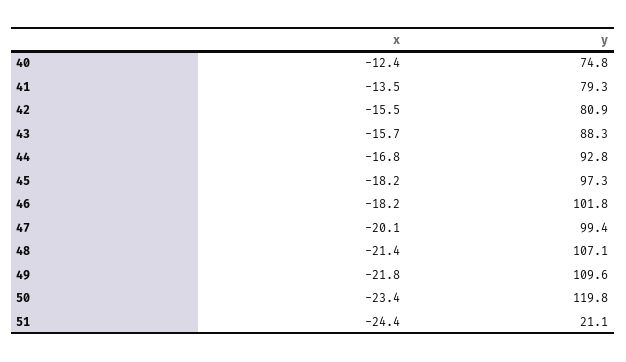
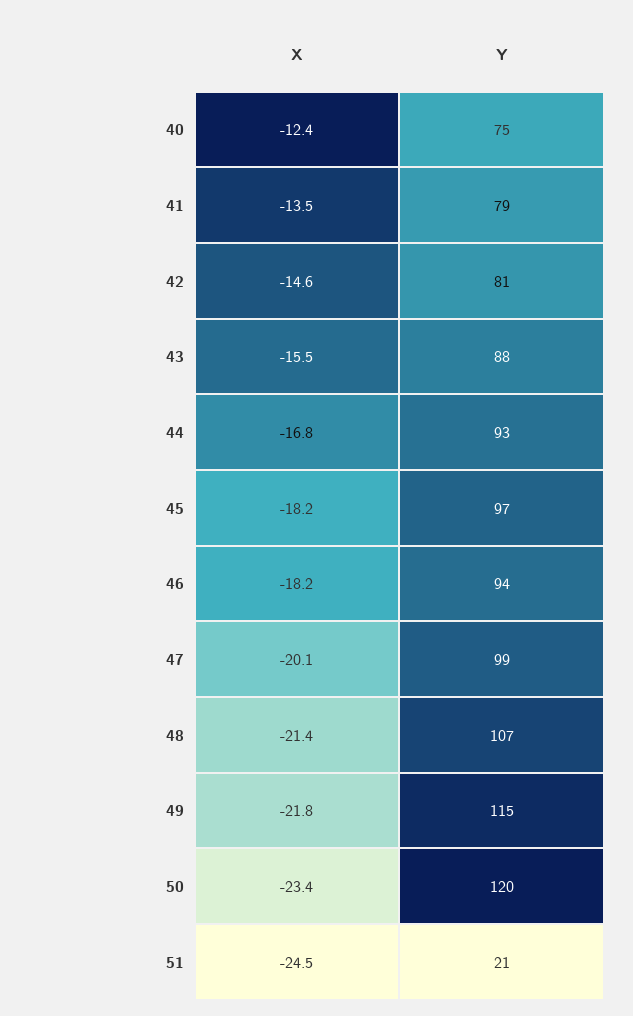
  {
    "x": {
      "40": -12.4,
      "41": -13.5,
-     "42": -15.5,
+     "42": -14.6,
-     "43": -15.7,
+     "43": -15.5,
      "44": -16.8,
      "45": -18.2,
      "46": -18.2,
      "47": -20.1,
      "48": -21.4,
      "49": -21.8,
      "50": -23.4,
-     "51": -24.4
+     "51": -24.5
    },
    "y": {
      "40": 74.8,
      "41": 79.3,
      "42": 80.9,
      "43": 88.3,
      "44": 92.8,
      "45": 97.3,
-     "46": 101.8,
+     "46": 94,
      "47": 99.4,
      "48": 107.1,
-     "49": 109.6,
+     "49": 115,
      "50": 119.8,
      "51": 21.1
    }
  }

